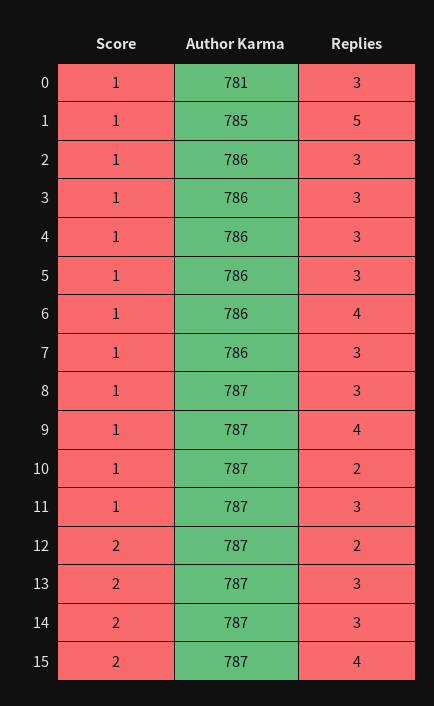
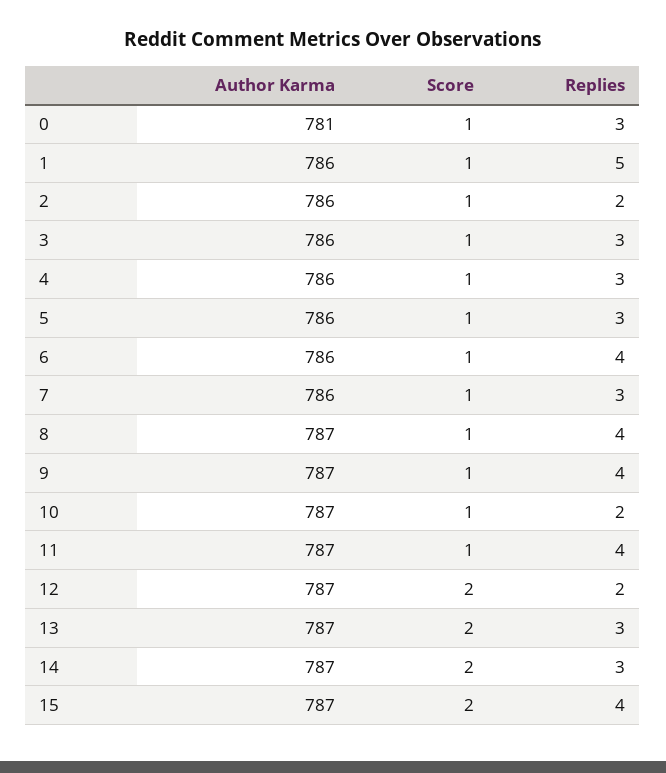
  {
    "Score": {
      "0": 1,
      "1": 1,
      "2": 1,
      "3": 1,
      "4": 1,
      "5": 1,
      "6": 1,
      "7": 1,
      "8": 1,
      "9": 1,
      "10": 1,
      "11": 1,
      "12": 2,
      "13": 2,
      "14": 2,
      "15": 2
    },
    "Author Karma": {
      "0": 781,
-     "1": 785,
+     "1": 786,
      "2": 786,
      "3": 786,
      "4": 786,
      "5": 786,
      "6": 786,
      "7": 786,
      "8": 787,
      "9": 787,
      "10": 787,
      "11": 787,
      "12": 787,
      "13": 787,
      "14": 787,
      "15": 787
    },
    "Replies": {
      "0": 3,
      "1": 5,
-     "2": 3,
+     "2": 2,
      "3": 3,
      "4": 3,
      "5": 3,
      "6": 4,
      "7": 3,
-     "8": 3,
+     "8": 4,
      "9": 4,
      "10": 2,
-     "11": 3,
+     "11": 4,
      "12": 2,
      "13": 3,
      "14": 3,
      "15": 4
    }
  }

